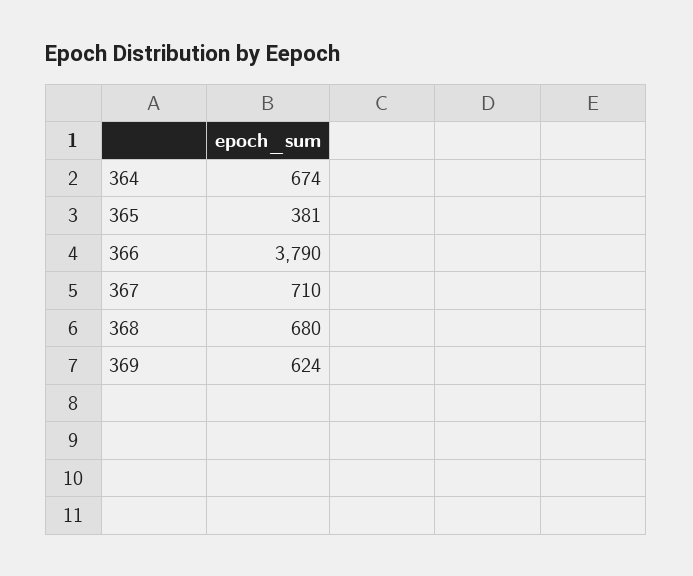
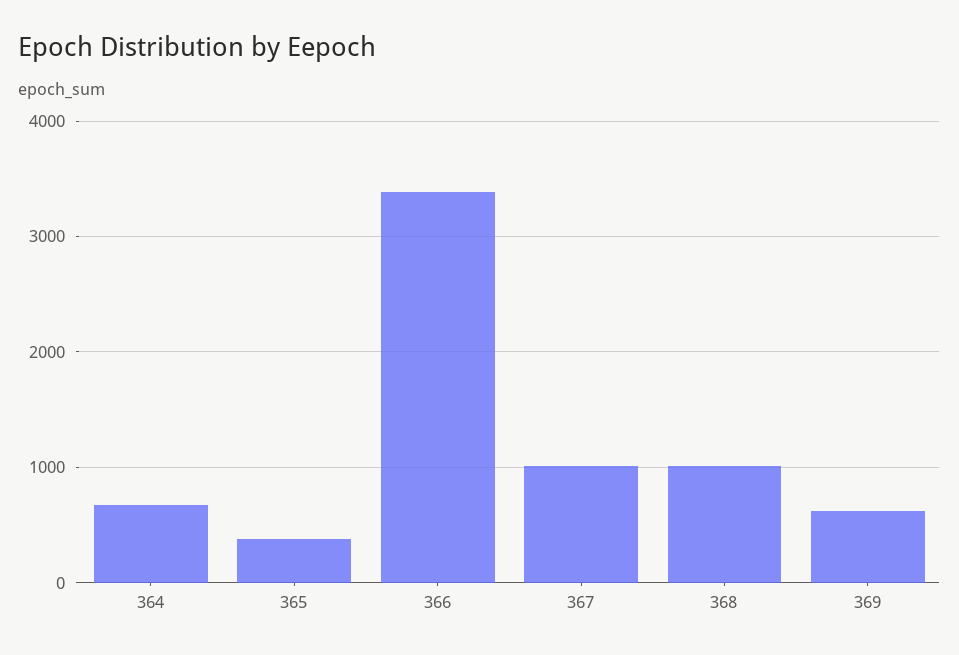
  {
    "364": 674,
    "365": 381,
-   "366": 3790,
+   "366": 3400,
-   "367": 710,
+   "367": 1000,
-   "368": 680,
+   "368": 1000,
    "369": 624
  }

